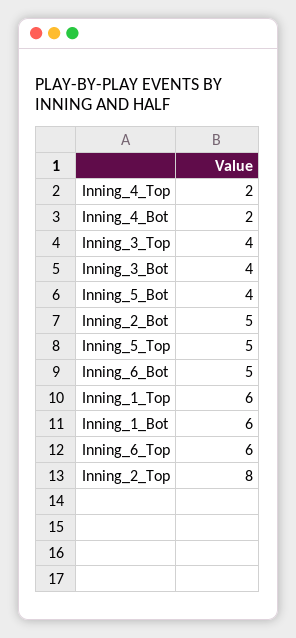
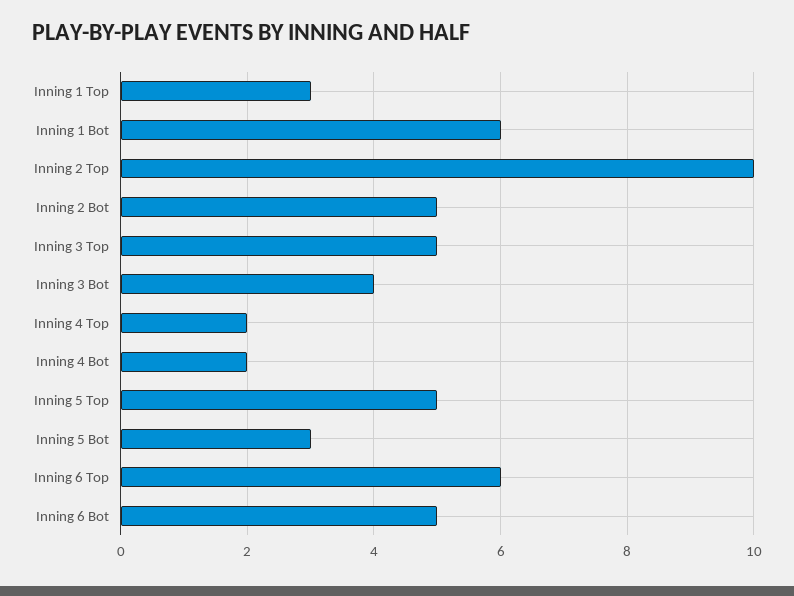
  {
    "Inning_4_Top": 2,
    "Inning_4_Bot": 2,
-   "Inning_3_Top": 4,
+   "Inning_3_Top": 5,
    "Inning_3_Bot": 4,
-   "Inning_5_Bot": 4,
+   "Inning_5_Bot": 3,
    "Inning_2_Bot": 5,
    "Inning_5_Top": 5,
    "Inning_6_Bot": 5,
-   "Inning_1_Top": 6,
+   "Inning_1_Top": 3,
    "Inning_1_Bot": 6,
    "Inning_6_Top": 6,
-   "Inning_2_Top": 8
+   "Inning_2_Top": 10
  }

